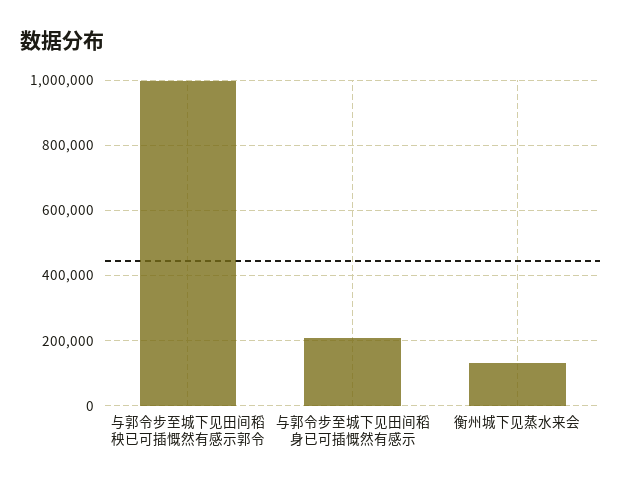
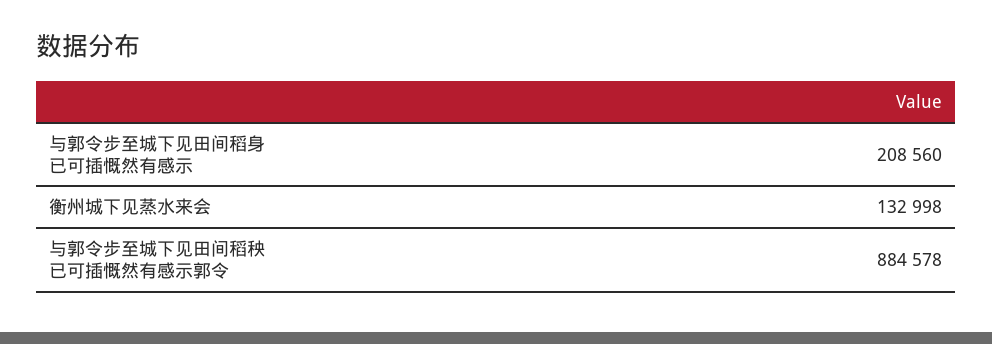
  {
-   "与郭令步至城下见田间稻秧已可插慨然有感示郭令": 1000000,
+   "与郭令步至城下见田间稻秧已可插慨然有感示郭令": 884578,
    "与郭令步至城下见田间稻身已可插慨然有感示": 208560,
    "衡州城下见蒸水来会": 132998
  }

